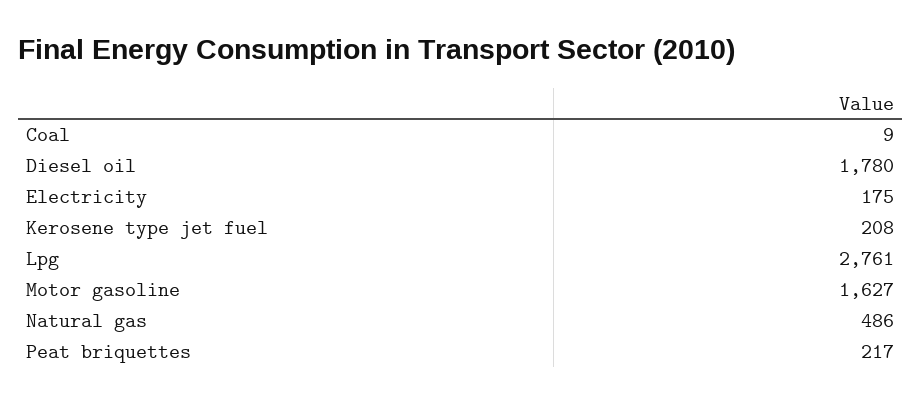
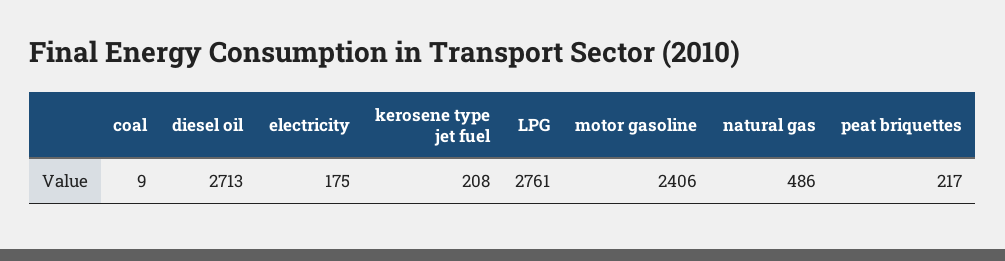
  {
    "Coal": 9,
-   "Diesel oil": 1780,
+   "Diesel oil": 2713,
    "Electricity": 175,
    "Kerosene type jet fuel": 208,
    "Lpg": 2761,
-   "Motor gasoline": 1627,
+   "Motor gasoline": 2406,
    "Natural gas": 486,
    "Peat briquettes": 217
  }

